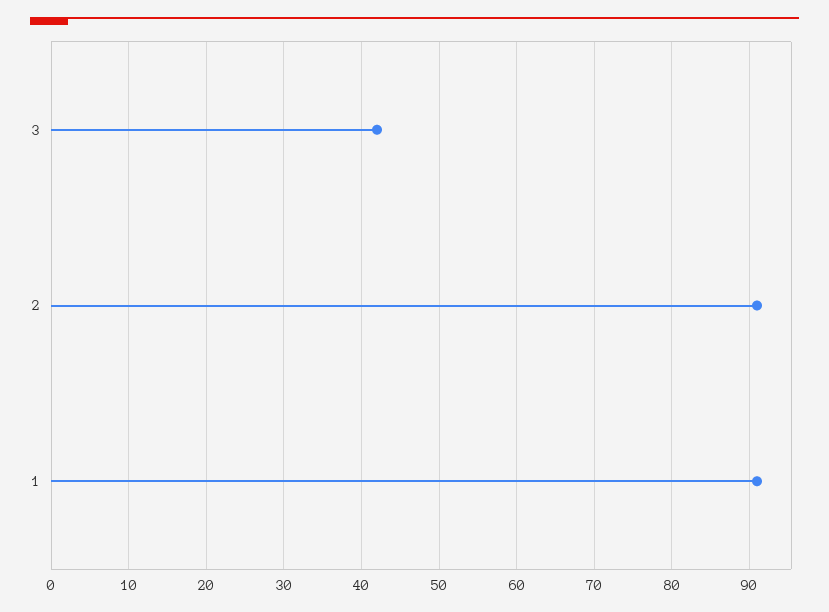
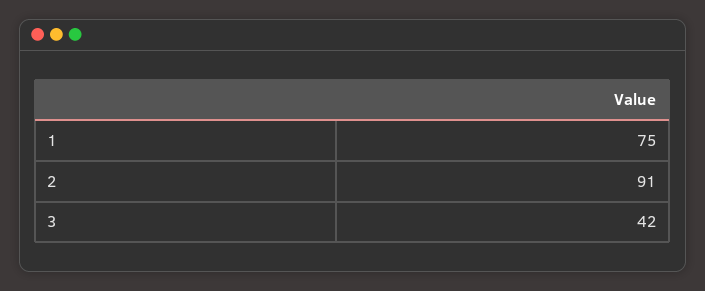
  {
    "3": 42,
    "2": 91,
-   "1": 91
+   "1": 75
  }

